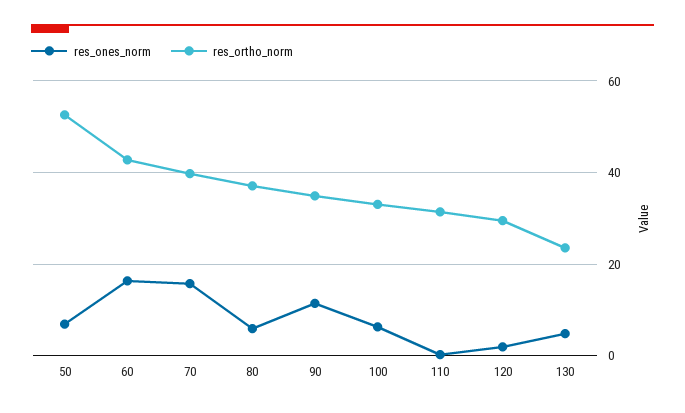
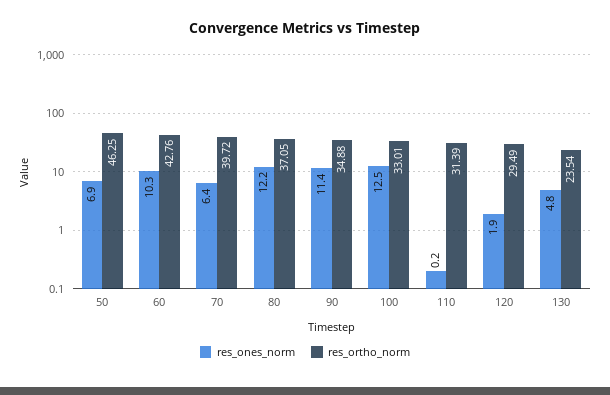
  {
    "res_ones_norm": {
      "50": 6.9,
-     "60": 16,
+     "60": 10.3,
-     "70": 16,
+     "70": 6.4,
-     "80": 6,
+     "80": 12.2,
      "90": 11.4,
-     "100": 6,
+     "100": 12.5,
      "110": 0.2,
      "120": 1.9,
      "130": 4.8
    },
    "res_ortho_norm": {
-     "50": 52,
+     "50": 46.25,
      "60": 42.76,
      "70": 39.72,
      "80": 37.05,
      "90": 34.88,
      "100": 33.01,
      "110": 31.39,
      "120": 29.49,
      "130": 23.54
    }
  }

